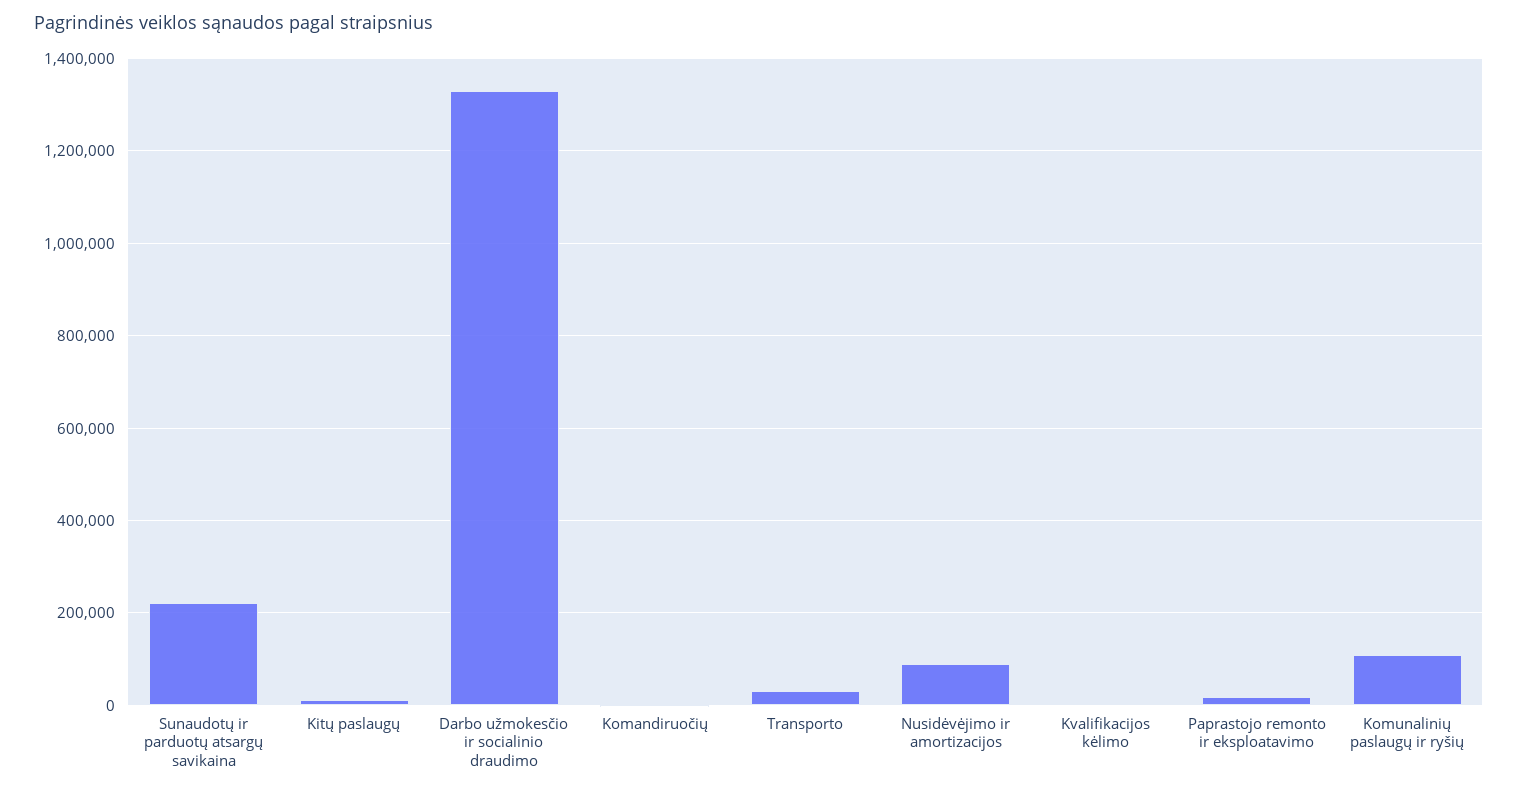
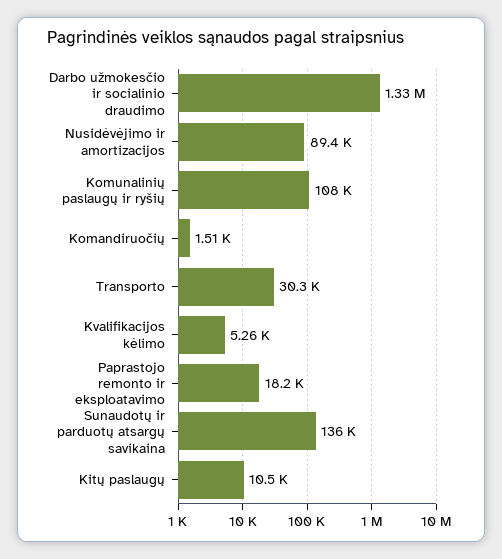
  {
-   "Sunaudotų ir parduotų atsargų savikaina": 220000,
+   "Sunaudotų ir parduotų atsargų savikaina": 136000,
    "Kitų paslaugų": 10500,
    "Darbo užmokesčio ir socialinio draudimo": 1330000,
    "Komandiruočių": 1510,
    "Transporto": 30300,
    "Nusidėvėjimo ir amortizacijos": 89400,
    "Kvalifikacijos kėlimo": 5260,
    "Paprastojo remonto ir eksploatavimo": 18200,
    "Komunalinių paslaugų ir ryšių": 108000
  }

